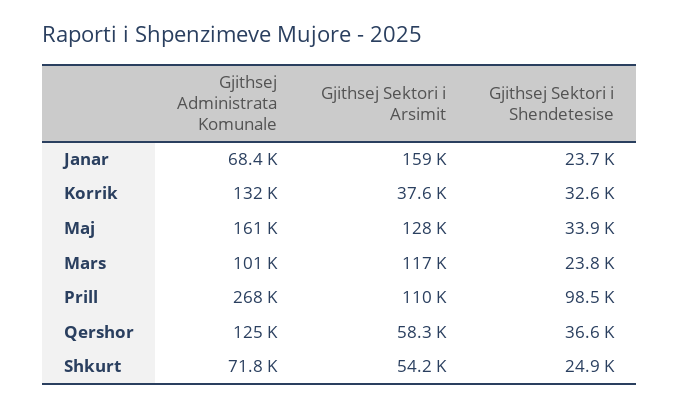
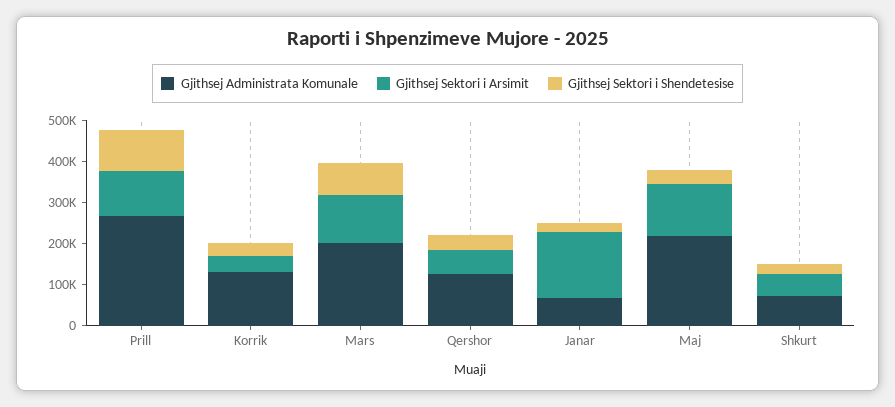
  {
    "Gjithsej Administrata Komunale": {
      "Janar": 68400,
      "Korrik": 132000,
-     "Maj": 161000,
+     "Maj": 220000,
-     "Mars": 101000,
+     "Mars": 200000,
      "Prill": 268000,
      "Qershor": 125000,
      "Shkurt": 71800
    },
    "Gjithsej Sektori i Arsimit": {
      "Janar": 159000,
      "Korrik": 37600,
      "Maj": 128000,
      "Mars": 117000,
      "Prill": 110000,
      "Qershor": 58300,
      "Shkurt": 54200
    },
    "Gjithsej Sektori i Shendetesise": {
      "Janar": 23700,
      "Korrik": 32600,
      "Maj": 33900,
-     "Mars": 23800,
+     "Mars": 80000,
      "Prill": 98500,
      "Qershor": 36600,
      "Shkurt": 24900
    }
  }

